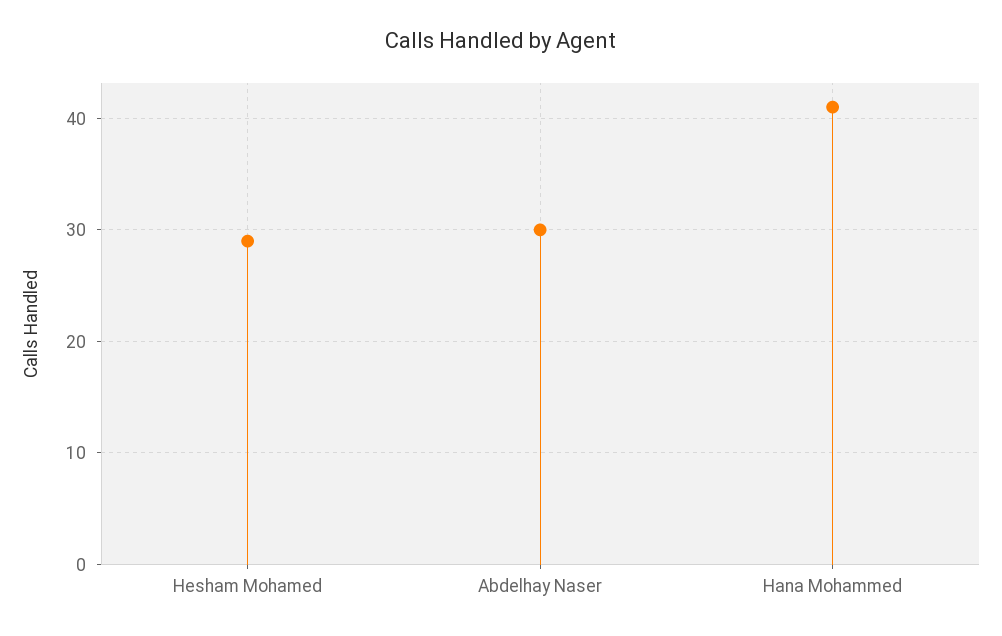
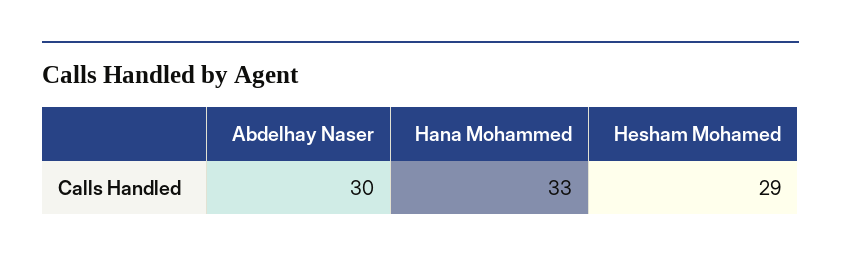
  {
    "Hesham Mohamed": 29,
    "Abdelhay Naser": 30,
-   "Hana Mohammed": 41
+   "Hana Mohammed": 33
  }

